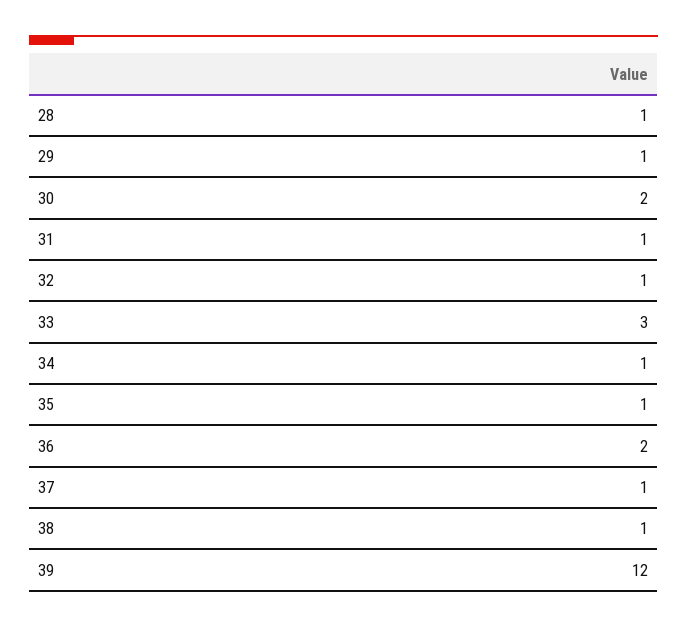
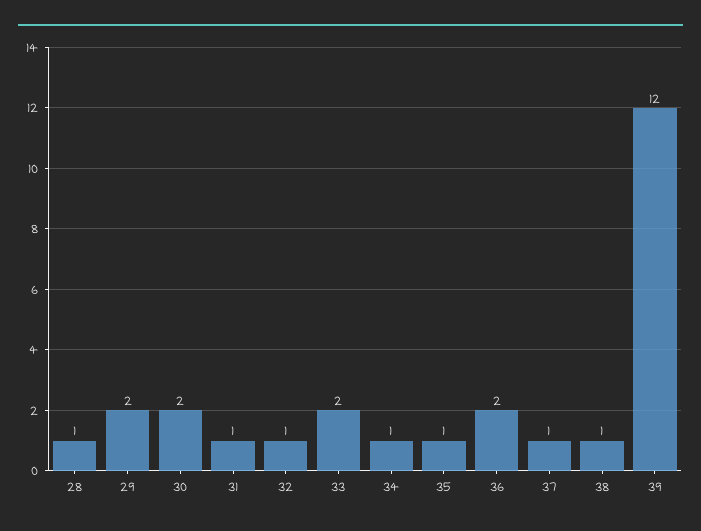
  {
    "28": 1,
-   "29": 1,
+   "29": 2,
    "30": 2,
    "31": 1,
    "32": 1,
-   "33": 3,
+   "33": 2,
    "34": 1,
    "35": 1,
    "36": 2,
    "37": 1,
    "38": 1,
    "39": 12
  }

